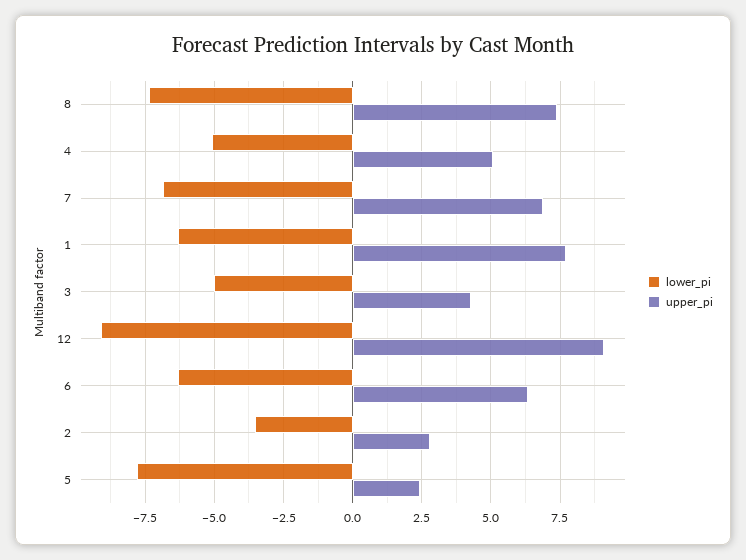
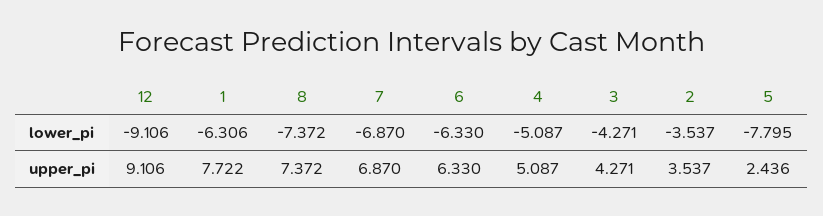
  {
    "lower_pi": {
      "8": -7.372,
      "4": -5.087,
      "7": -6.87,
      "1": -6.306,
-     "3": -5,
+     "3": -4.271,
      "12": -9.106,
      "6": -6.33,
      "2": -3.537,
      "5": -7.795
    },
    "upper_pi": {
      "8": 7.372,
      "4": 5.087,
      "7": 6.87,
      "1": 7.722,
      "3": 4.271,
      "12": 9.106,
      "6": 6.33,
-     "2": 2.75,
+     "2": 3.537,
      "5": 2.436
    }
  }

